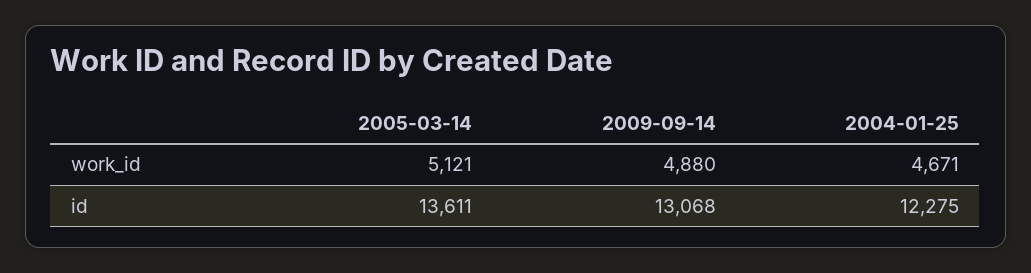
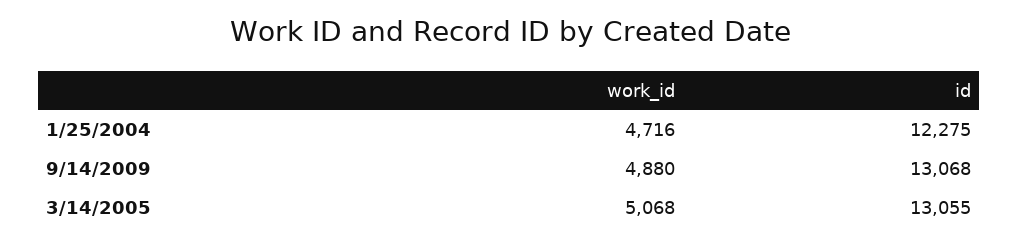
  {
    "2005-03-14": {
-     "work_id": 5121,
+     "work_id": 5068,
-     "id": 13611
+     "id": 13055
    },
    "2009-09-14": {
      "work_id": 4880,
      "id": 13068
    },
    "2004-01-25": {
-     "work_id": 4671,
+     "work_id": 4716,
      "id": 12275
    }
  }

